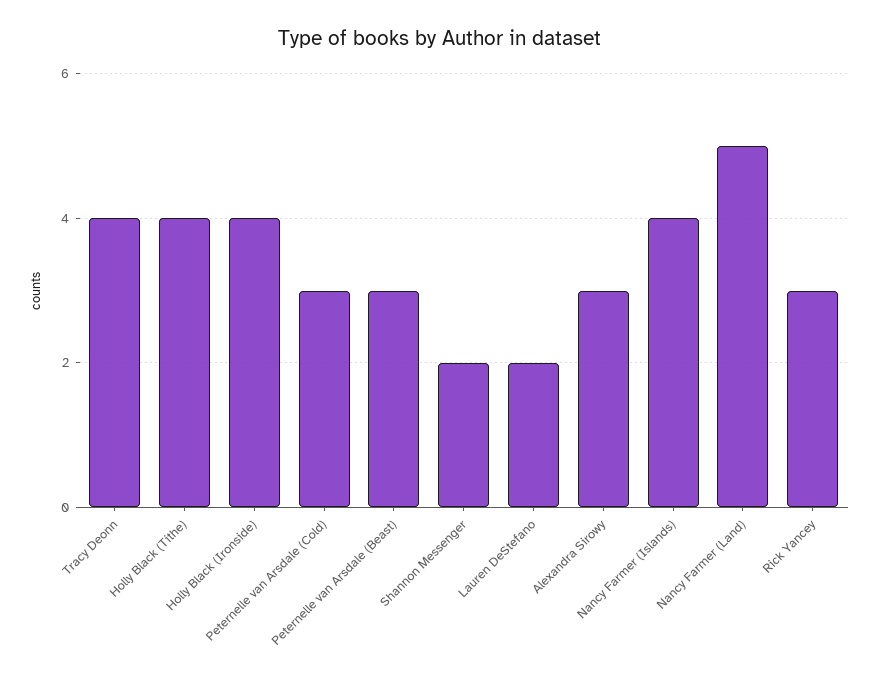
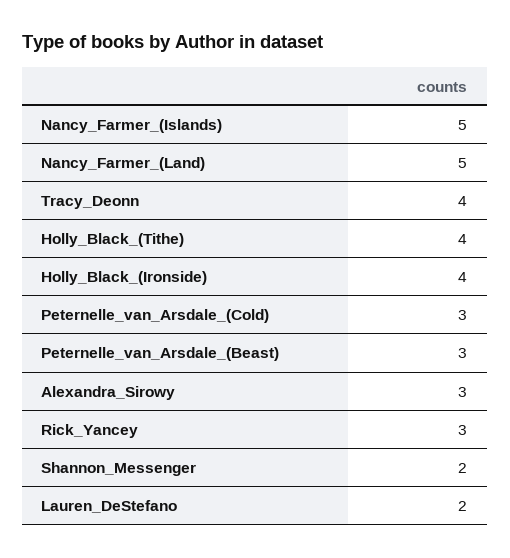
  {
    "Tracy Deonn": 4,
    "Holly Black (Tithe)": 4,
    "Holly Black (Ironside)": 4,
    "Peternelle van Arsdale (Cold)": 3,
    "Peternelle van Arsdale (Beast)": 3,
    "Shannon Messenger": 2,
    "Lauren DeStefano": 2,
    "Alexandra Sirowy": 3,
-   "Nancy Farmer (Islands)": 4,
+   "Nancy Farmer (Islands)": 5,
    "Nancy Farmer (Land)": 5,
    "Rick Yancey": 3
  }

